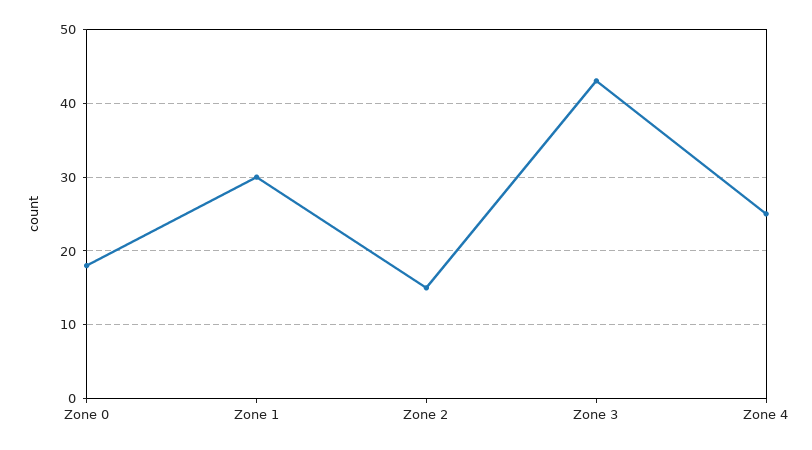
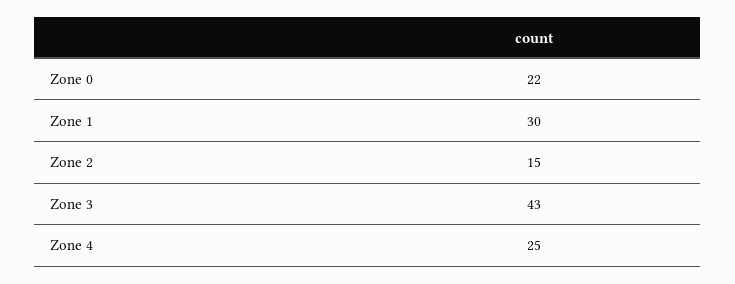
  {
-   "Zone 0": 18,
+   "Zone 0": 22,
    "Zone 1": 30,
    "Zone 2": 15,
    "Zone 3": 43,
    "Zone 4": 25
  }

